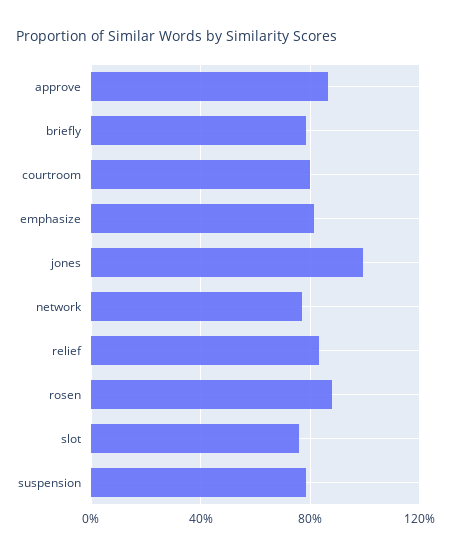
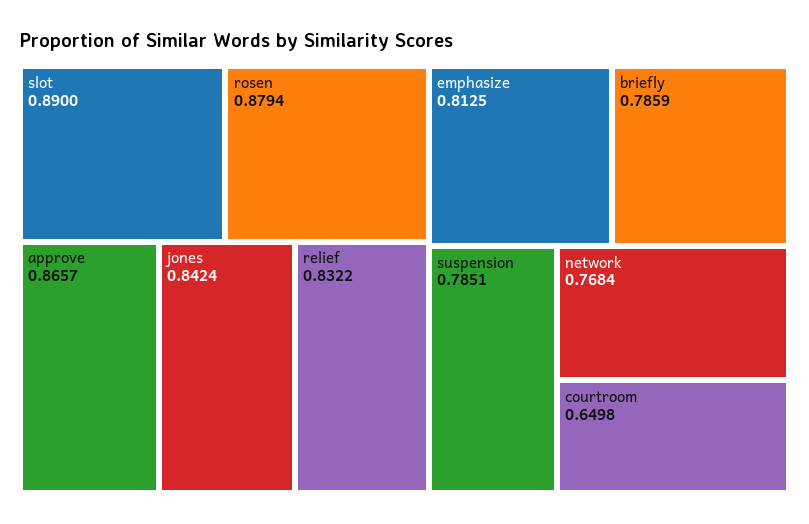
  {
    "approve": 0.8657,
    "briefly": 0.7859,
-   "courtroom": 0.8,
+   "courtroom": 0.6498,
    "emphasize": 0.8125,
-   "jones": 1,
+   "jones": 0.8424,
    "network": 0.7684,
    "relief": 0.8322,
    "rosen": 0.8794,
-   "slot": 0.75,
+   "slot": 0.89,
    "suspension": 0.7851
  }

